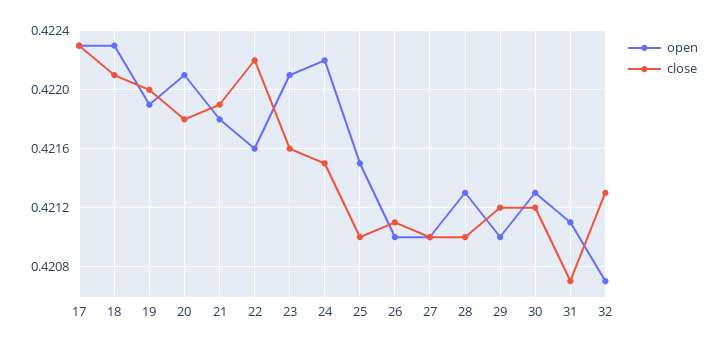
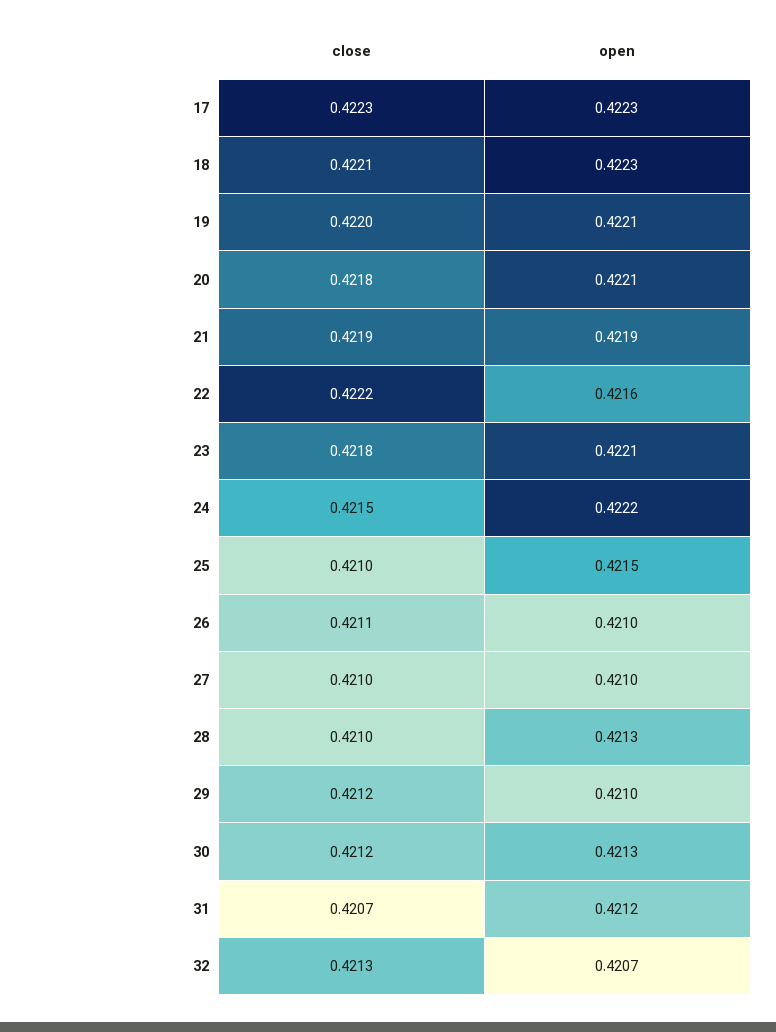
  {
    "open": {
      "17": 0.4223,
      "18": 0.4223,
-     "19": 0.4219,
+     "19": 0.4221,
      "20": 0.4221,
-     "21": 0.4218,
+     "21": 0.4219,
      "22": 0.4216,
      "23": 0.4221,
      "24": 0.4222,
      "25": 0.4215,
      "26": 0.421,
      "27": 0.421,
      "28": 0.4213,
      "29": 0.421,
      "30": 0.4213,
-     "31": 0.4211,
+     "31": 0.4212,
      "32": 0.4207
    },
    "close": {
      "17": 0.4223,
      "18": 0.4221,
      "19": 0.422,
      "20": 0.4218,
      "21": 0.4219,
      "22": 0.4222,
-     "23": 0.4216,
+     "23": 0.4218,
      "24": 0.4215,
      "25": 0.421,
      "26": 0.4211,
      "27": 0.421,
      "28": 0.421,
      "29": 0.4212,
      "30": 0.4212,
      "31": 0.4207,
      "32": 0.4213
    }
  }

